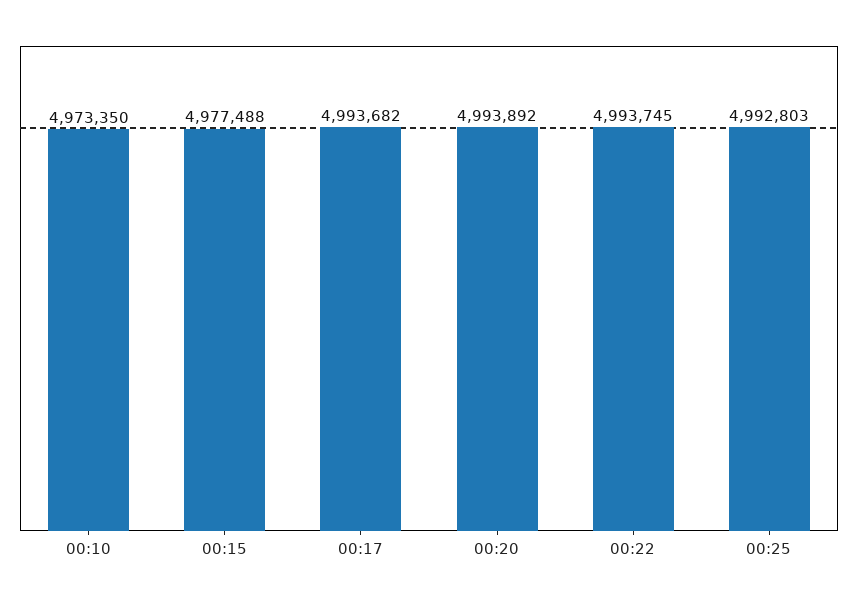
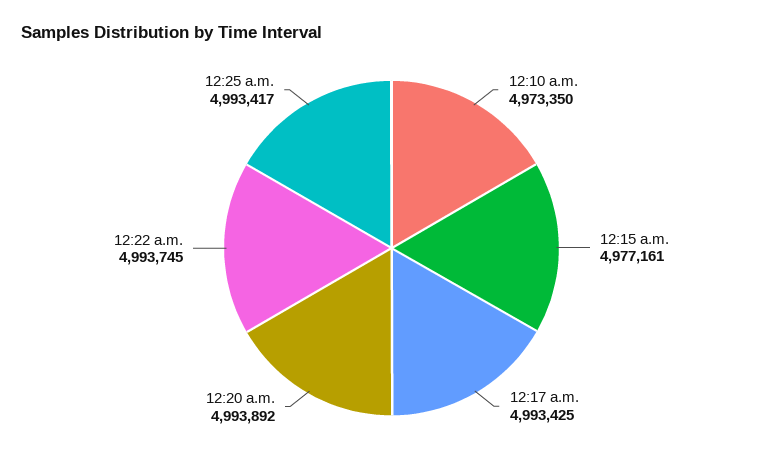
  {
    "00:10": 4973350,
-   "00:15": 4977488,
+   "00:15": 4977161,
-   "00:17": 4993682,
+   "00:17": 4993425,
    "00:20": 4993892,
    "00:22": 4993745,
-   "00:25": 4992803
+   "00:25": 4993417
  }

